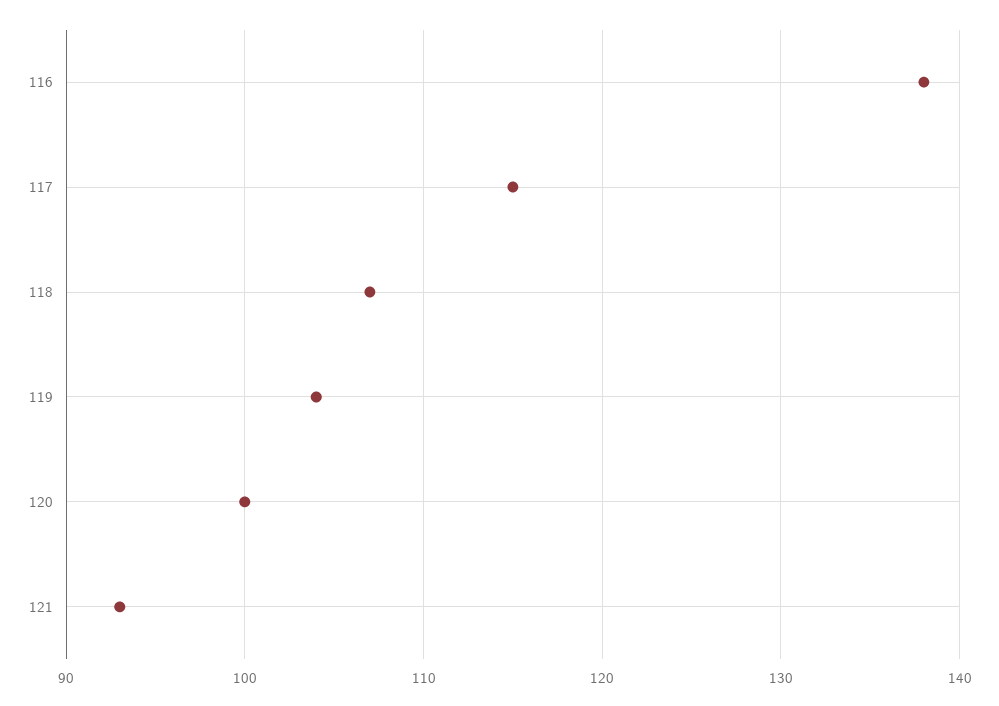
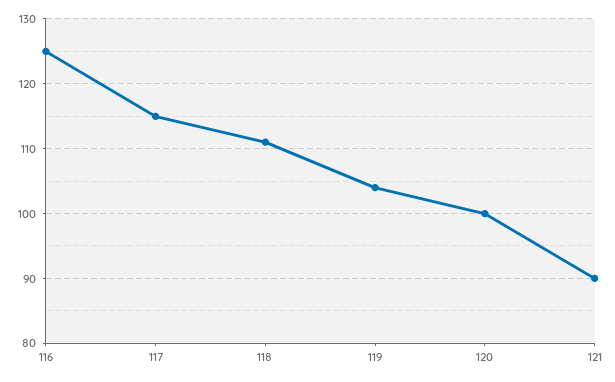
  {
-   "116": 138,
+   "116": 125,
    "117": 115,
-   "118": 107,
+   "118": 111,
    "119": 104,
    "120": 100,
-   "121": 93
+   "121": 90
  }

